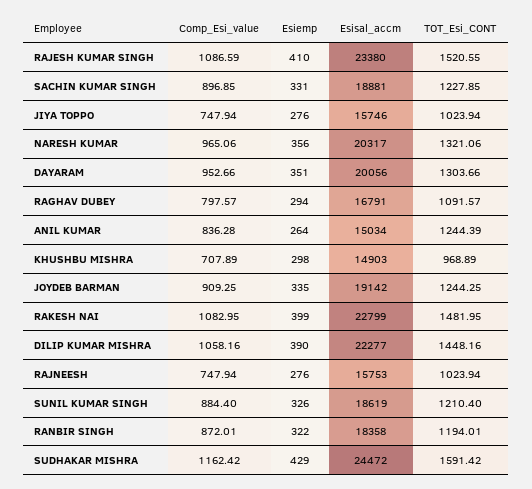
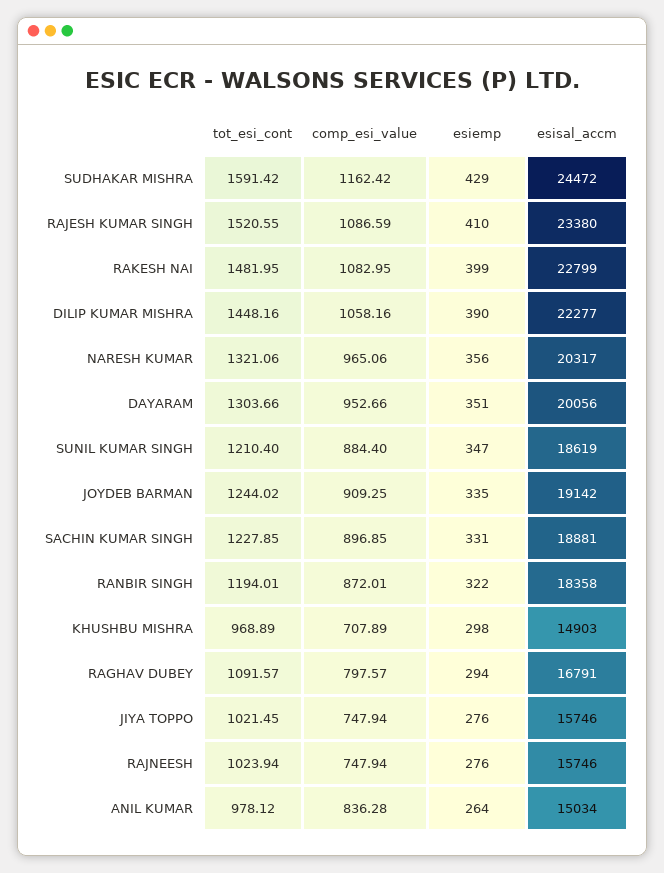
  {
    "Comp_Esi_value": {
      "RAJESH KUMAR SINGH": 1086.59,
      "SACHIN KUMAR SINGH": 896.85,
      "JIYA TOPPO": 747.94,
      "NARESH KUMAR": 965.06,
      "DAYARAM": 952.66,
      "RAGHAV DUBEY": 797.57,
      "ANIL KUMAR": 836.28,
      "KHUSHBU MISHRA": 707.89,
      "JOYDEB BARMAN": 909.25,
      "RAKESH NAI": 1082.95,
      "DILIP KUMAR MISHRA": 1058.16,
      "RAJNEESH": 747.94,
      "SUNIL KUMAR SINGH": 884.4,
      "RANBIR SINGH": 872.01,
      "SUDHAKAR MISHRA": 1162.42
    },
    "Esiemp": {
      "RAJESH KUMAR SINGH": 410,
      "SACHIN KUMAR SINGH": 331,
      "JIYA TOPPO": 276,
      "NARESH KUMAR": 356,
      "DAYARAM": 351,
      "RAGHAV DUBEY": 294,
      "ANIL KUMAR": 264,
      "KHUSHBU MISHRA": 298,
      "JOYDEB BARMAN": 335,
      "RAKESH NAI": 399,
      "DILIP KUMAR MISHRA": 390,
      "RAJNEESH": 276,
-     "SUNIL KUMAR SINGH": 326,
+     "SUNIL KUMAR SINGH": 347,
      "RANBIR SINGH": 322,
      "SUDHAKAR MISHRA": 429
    },
    "Esisal_accm": {
      "RAJESH KUMAR SINGH": 23380,
      "SACHIN KUMAR SINGH": 18881,
      "JIYA TOPPO": 15746,
      "NARESH KUMAR": 20317,
      "DAYARAM": 20056,
      "RAGHAV DUBEY": 16791,
      "ANIL KUMAR": 15034,
      "KHUSHBU MISHRA": 14903,
      "JOYDEB BARMAN": 19142,
      "RAKESH NAI": 22799,
      "DILIP KUMAR MISHRA": 22277,
-     "RAJNEESH": 15753,
+     "RAJNEESH": 15746,
      "SUNIL KUMAR SINGH": 18619,
      "RANBIR SINGH": 18358,
      "SUDHAKAR MISHRA": 24472
    },
    "TOT_Esi_CONT": {
      "RAJESH KUMAR SINGH": 1520.55,
      "SACHIN KUMAR SINGH": 1227.85,
-     "JIYA TOPPO": 1023.94,
+     "JIYA TOPPO": 1021.45,
      "NARESH KUMAR": 1321.06,
      "DAYARAM": 1303.66,
      "RAGHAV DUBEY": 1091.57,
-     "ANIL KUMAR": 1244.39,
+     "ANIL KUMAR": 978.12,
      "KHUSHBU MISHRA": 968.89,
-     "JOYDEB BARMAN": 1244.25,
+     "JOYDEB BARMAN": 1244.02,
      "RAKESH NAI": 1481.95,
      "DILIP KUMAR MISHRA": 1448.16,
      "RAJNEESH": 1023.94,
      "SUNIL KUMAR SINGH": 1210.4,
      "RANBIR SINGH": 1194.01,
      "SUDHAKAR MISHRA": 1591.42
    }
  }

